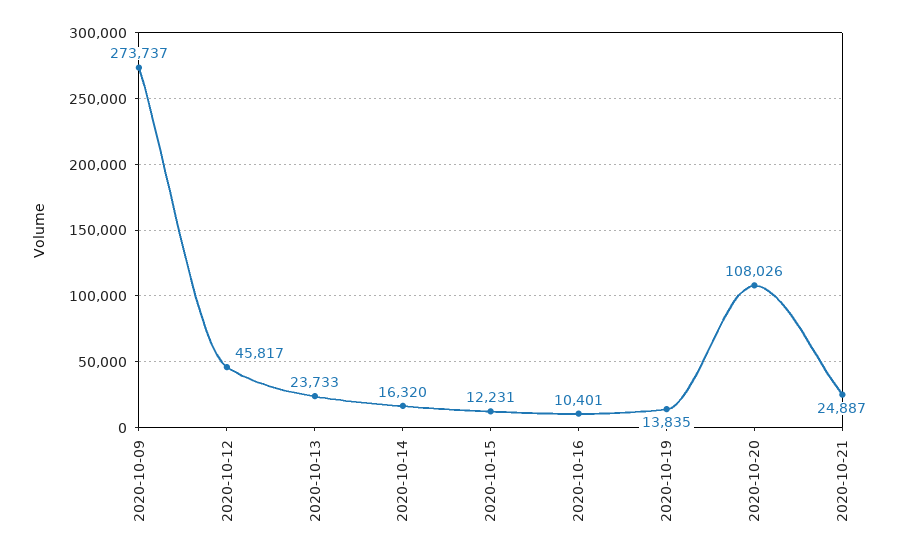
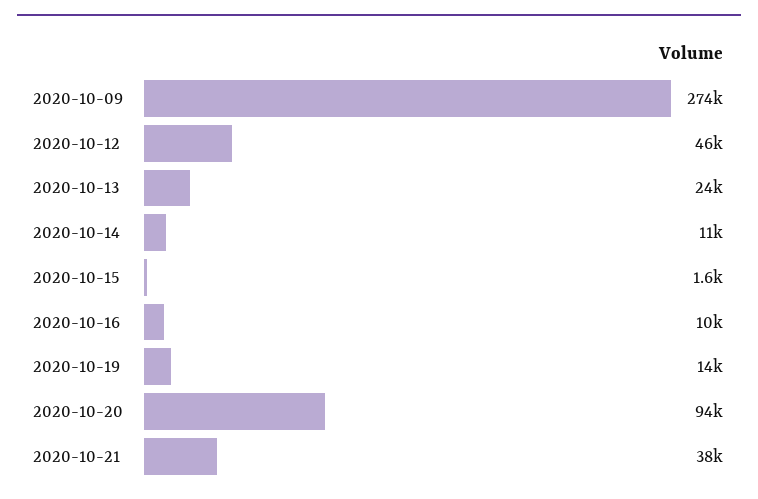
  {
    "2020-10-09": 273737,
    "2020-10-12": 45817,
    "2020-10-13": 23733,
-   "2020-10-14": 16320,
+   "2020-10-14": 11000,
-   "2020-10-15": 12231,
+   "2020-10-15": 1600,
    "2020-10-16": 10401,
    "2020-10-19": 13835,
-   "2020-10-20": 108026,
+   "2020-10-20": 94000,
-   "2020-10-21": 24887
+   "2020-10-21": 38000
  }

